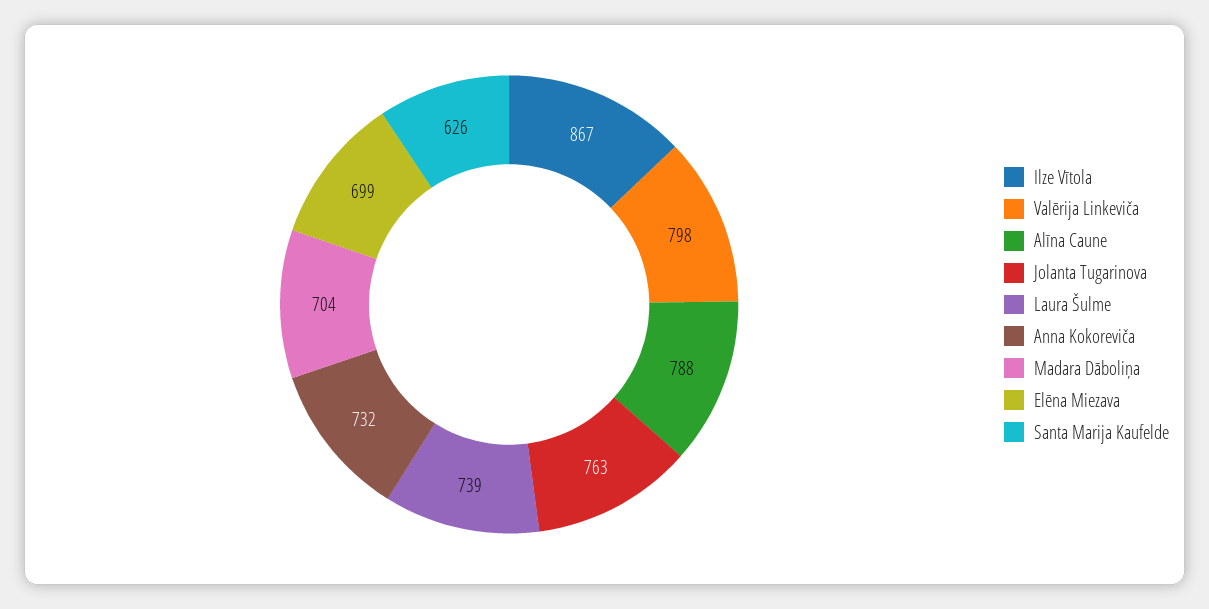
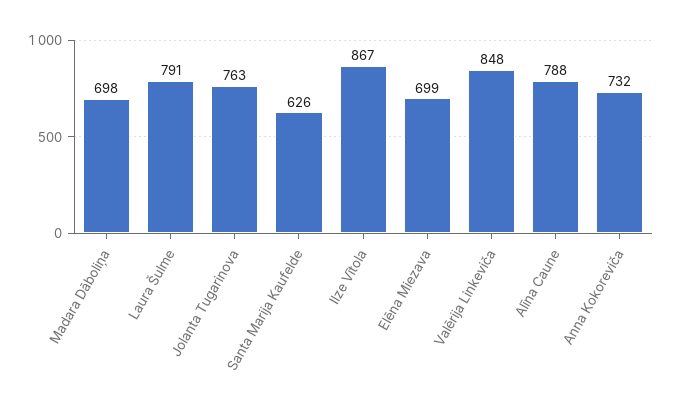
  {
    "Ilze Vītola": 867,
-   "Valērija Linkeviča": 798,
+   "Valērija Linkeviča": 848,
    "Alīna Caune": 788,
    "Jolanta Tugarinova": 763,
-   "Laura Šulme": 739,
+   "Laura Šulme": 791,
    "Anna Kokoreviča": 732,
-   "Madara Dāboliņa": 704,
+   "Madara Dāboliņa": 698,
    "Elēna Miezava": 699,
    "Santa Marija Kaufelde": 626
  }

